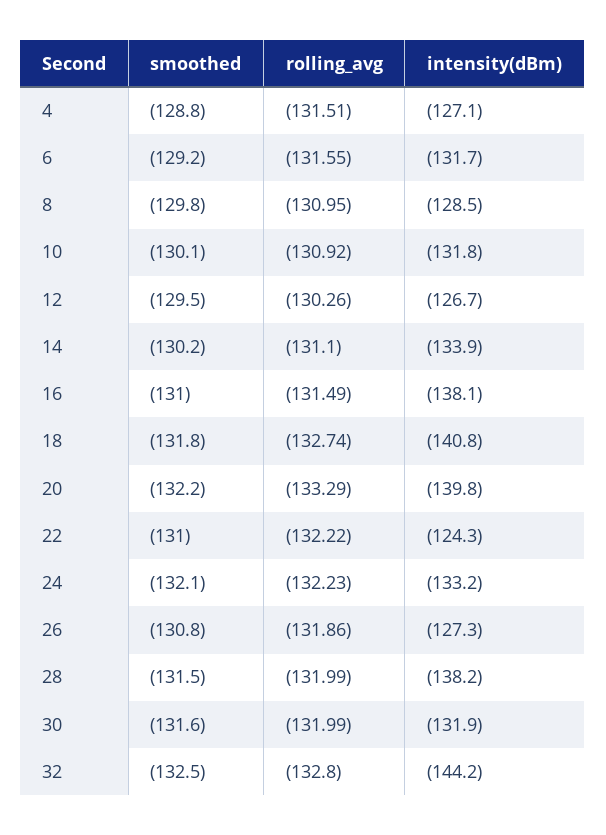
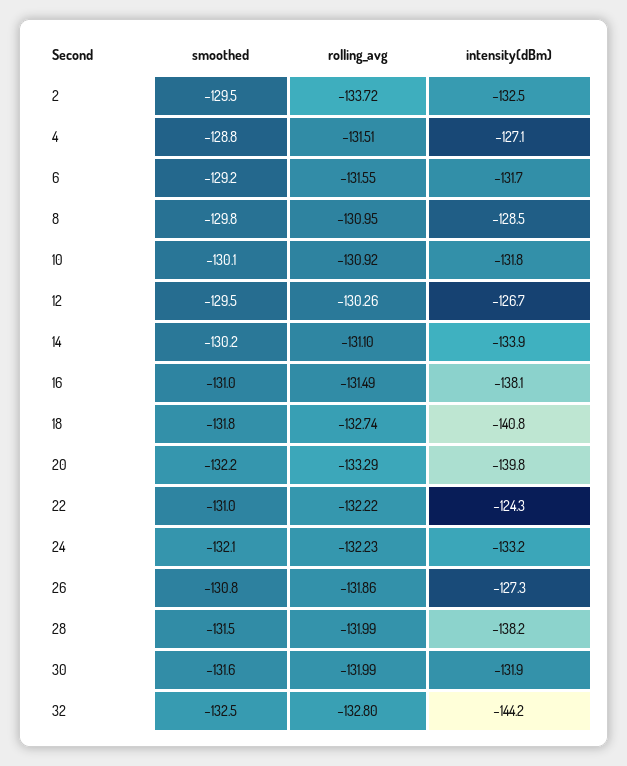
  {
    "smoothed": {
      "4": -128.8,
      "6": -129.2,
      "8": -129.8,
      "10": -130.1,
      "12": -129.5,
      "14": -130.2,
      "16": -131,
      "18": -131.8,
      "20": -132.2,
      "22": -131,
      "24": -132.1,
      "26": -130.8,
      "28": -131.5,
      "30": -131.6,
-     "32": -132.5
+     "32": -132.5,
+     "2": -129.5
    },
    "rolling_avg": {
      "4": -131.51,
      "6": -131.55,
      "8": -130.95,
      "10": -130.92,
      "12": -130.26,
      "14": -131.1,
      "16": -131.49,
      "18": -132.74,
      "20": -133.29,
      "22": -132.22,
      "24": -132.23,
      "26": -131.86,
      "28": -131.99,
      "30": -131.99,
-     "32": -132.8
+     "32": -132.8,
+     "2": -133.72
    },
    "intensity(dBm)": {
      "4": -127.1,
      "6": -131.7,
      "8": -128.5,
      "10": -131.8,
      "12": -126.7,
      "14": -133.9,
      "16": -138.1,
      "18": -140.8,
      "20": -139.8,
      "22": -124.3,
      "24": -133.2,
      "26": -127.3,
      "28": -138.2,
      "30": -131.9,
-     "32": -144.2
+     "32": -144.2,
+     "2": -132.5
    }
  }

